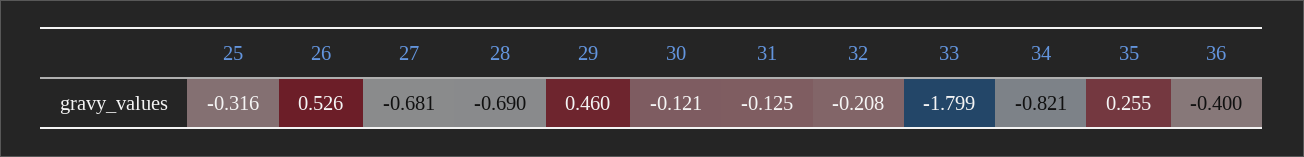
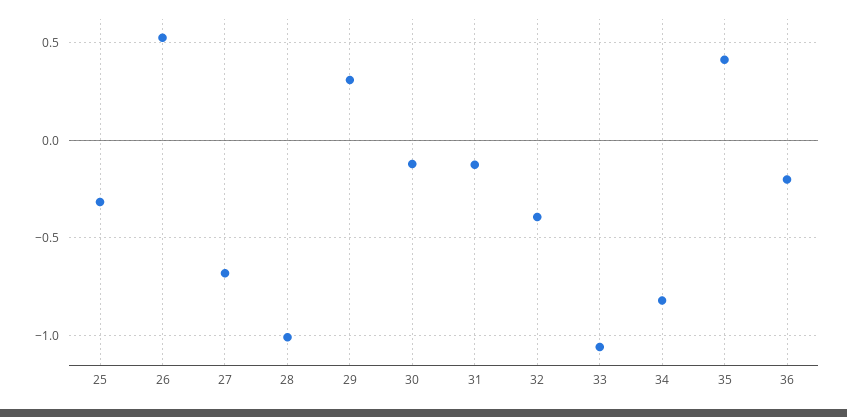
  {
    "25": -0.316,
    "26": 0.526,
    "27": -0.681,
-   "28": -0.69,
+   "28": -1,
-   "29": 0.46,
+   "29": 0.3,
    "30": -0.121,
    "31": -0.125,
-   "32": -0.208,
+   "32": -0.4,
-   "33": -1.799,
+   "33": -1.05,
    "34": -0.821,
-   "35": 0.255,
+   "35": 0.4,
-   "36": -0.4
+   "36": -0.2
  }

